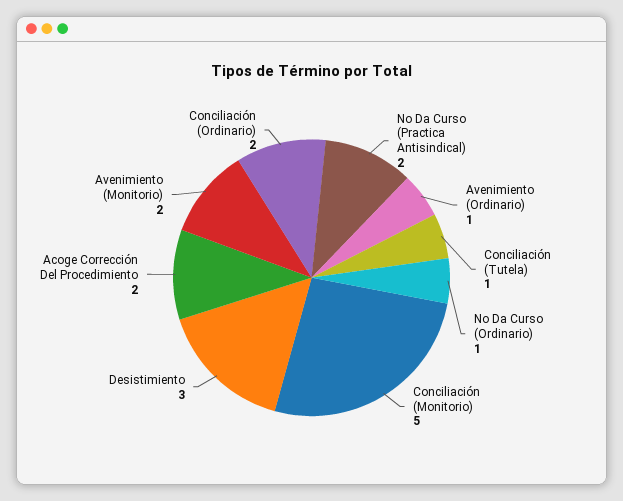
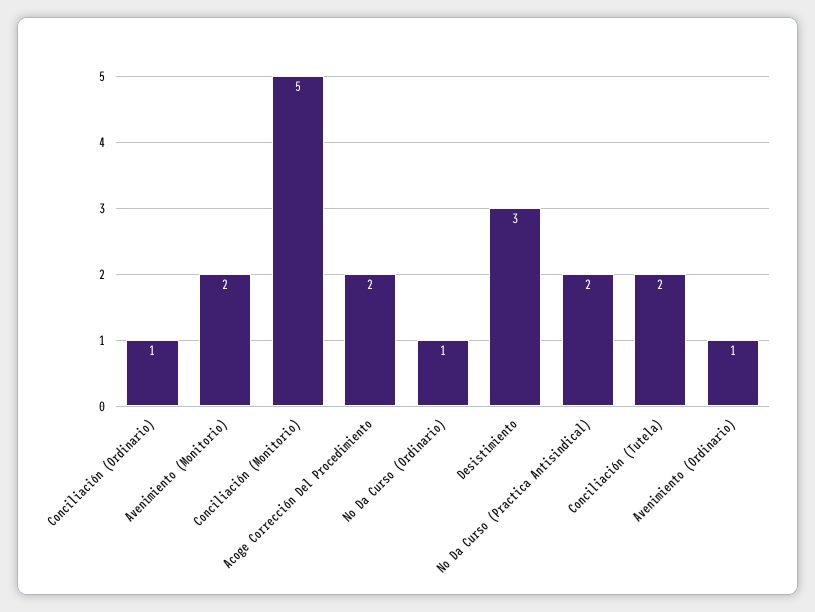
  {
    "No Da Curso (Practica Antisindical)": 2,
    "Avenimiento (Ordinario)": 1,
-   "Conciliación (Tutela)": 1,
+   "Conciliación (Tutela)": 2,
    "No Da Curso (Ordinario)": 1,
    "Conciliación (Monitorio)": 5,
    "Desistimiento": 3,
    "Acoge Corrección Del Procedimiento": 2,
    "Avenimiento (Monitorio)": 2,
-   "Conciliación (Ordinario)": 2
+   "Conciliación (Ordinario)": 1
  }

